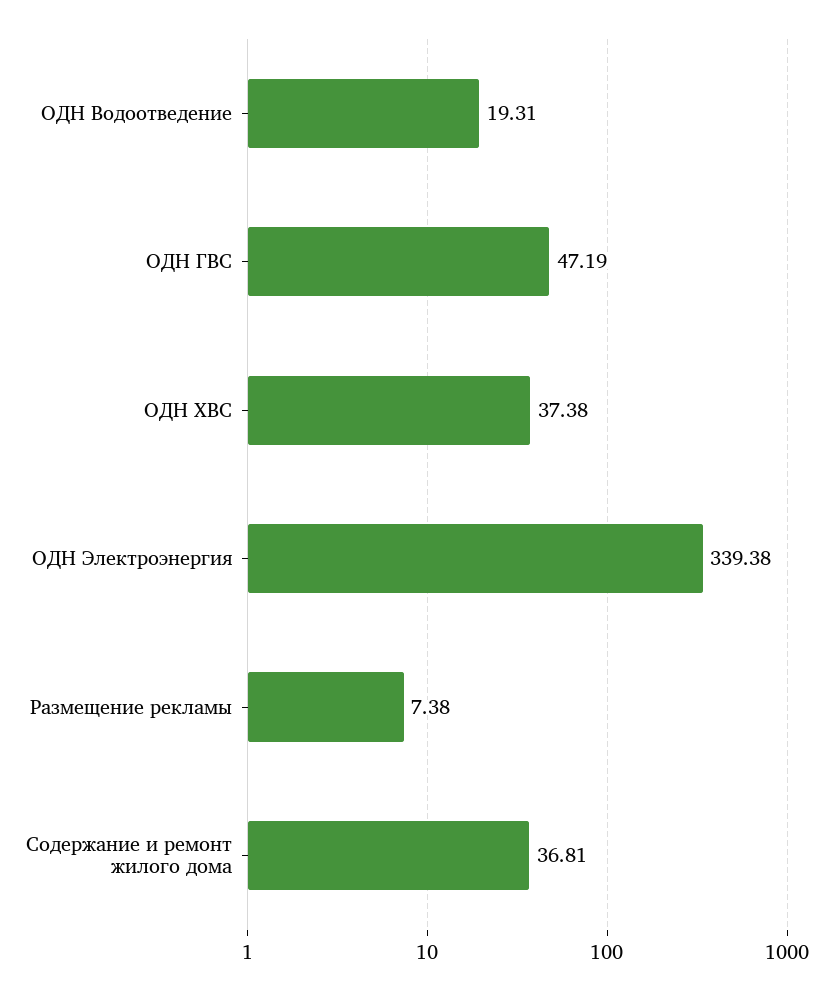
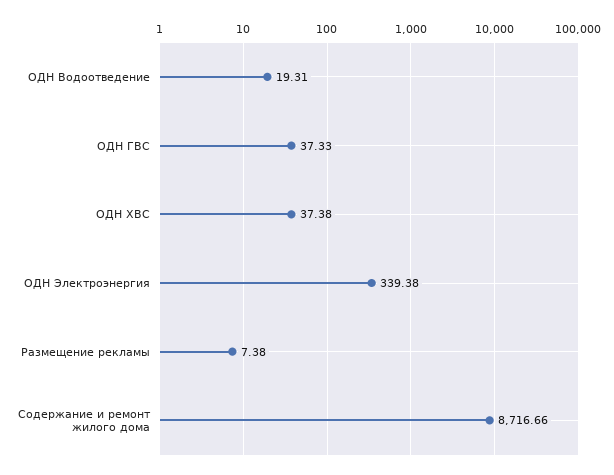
  {
    "ОДН Водоотведение": 19.31,
-   "ОДН ГВС": 47.19,
+   "ОДН ГВС": 37.33,
    "ОДН ХВС": 37.38,
    "ОДН Электроэнергия": 339.38,
    "Размещение рекламы": 7.38,
-   "Содержание и ремонт жилого дома": 36.81
+   "Содержание и ремонт жилого дома": 8716.66
  }

